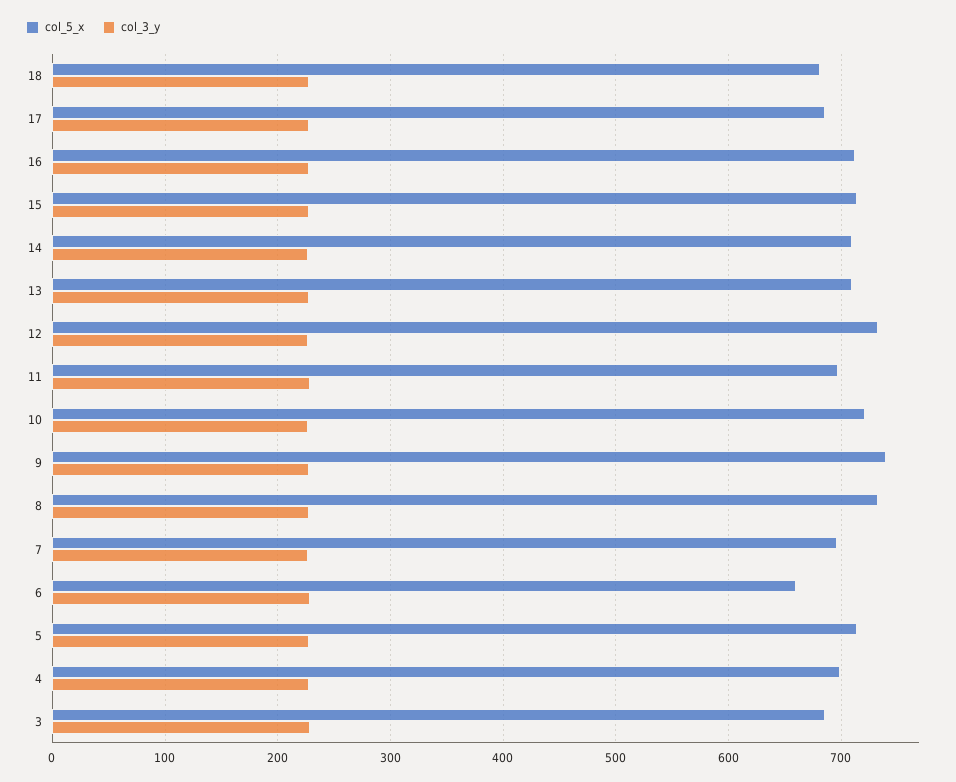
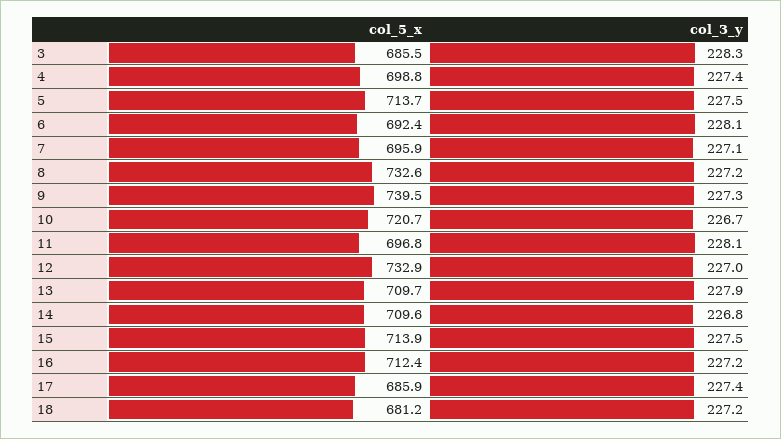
  {
    "col_5_x": {
      "18": 681.2,
      "17": 685.9,
      "16": 712.4,
      "15": 713.9,
      "14": 709.6,
      "13": 709.7,
      "12": 732.9,
      "11": 696.8,
      "10": 720.7,
      "9": 739.5,
      "8": 732.6,
      "7": 695.9,
-     "6": 660,
+     "6": 692.4,
      "5": 713.7,
      "4": 698.8,
      "3": 685.5
    },
    "col_3_y": {
      "18": 227.2,
      "17": 227.4,
      "16": 227.2,
      "15": 227.5,
      "14": 226.8,
      "13": 227.9,
      "12": 227,
      "11": 228.1,
      "10": 226.7,
      "9": 227.3,
      "8": 227.2,
      "7": 227.1,
      "6": 228.1,
      "5": 227.5,
      "4": 227.4,
      "3": 228.3
    }
  }

